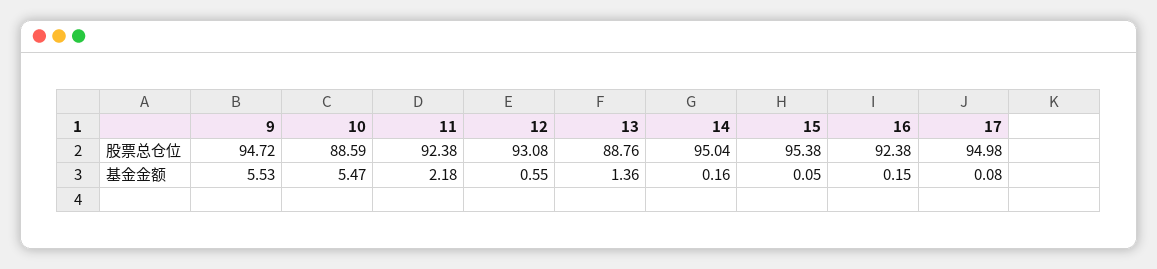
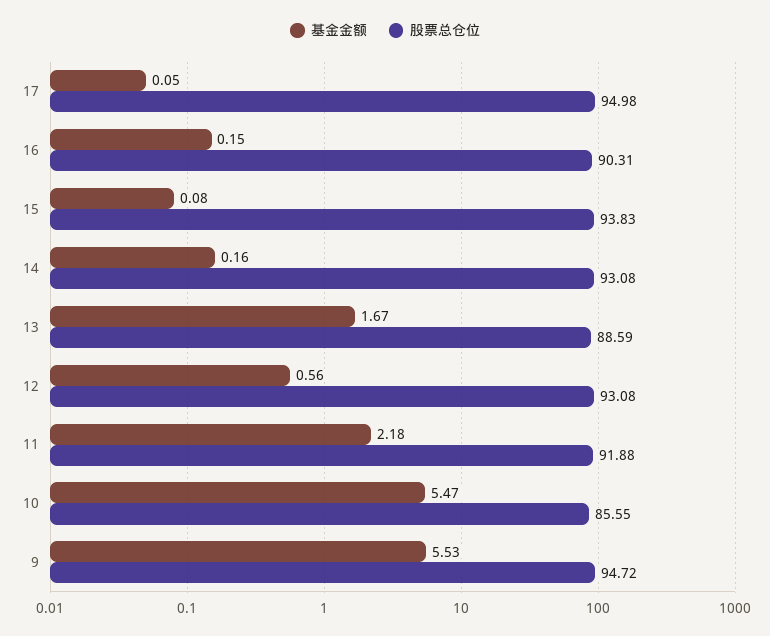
  {
    "股票总仓位": {
      "9": 94.72,
-     "10": 88.59,
+     "10": 85.55,
-     "11": 92.38,
+     "11": 91.88,
      "12": 93.08,
-     "13": 88.76,
+     "13": 88.59,
-     "14": 95.04,
+     "14": 93.08,
-     "15": 95.38,
+     "15": 93.83,
-     "16": 92.38,
+     "16": 90.31,
      "17": 94.98
    },
    "基金金额": {
      "9": 5.53,
      "10": 5.47,
      "11": 2.18,
-     "12": 0.55,
+     "12": 0.56,
-     "13": 1.36,
+     "13": 1.67,
      "14": 0.16,
-     "15": 0.05,
+     "15": 0.08,
      "16": 0.15,
-     "17": 0.08
+     "17": 0.05
    }
  }

